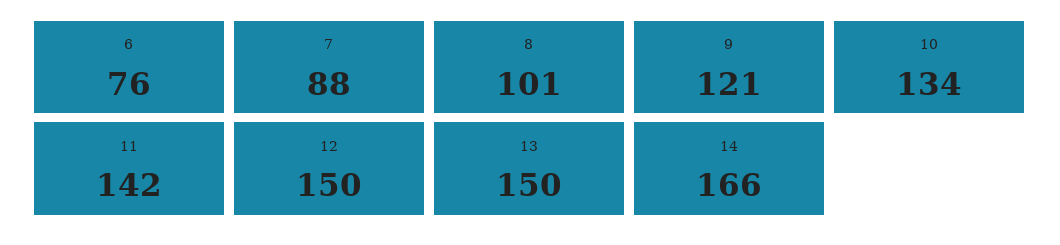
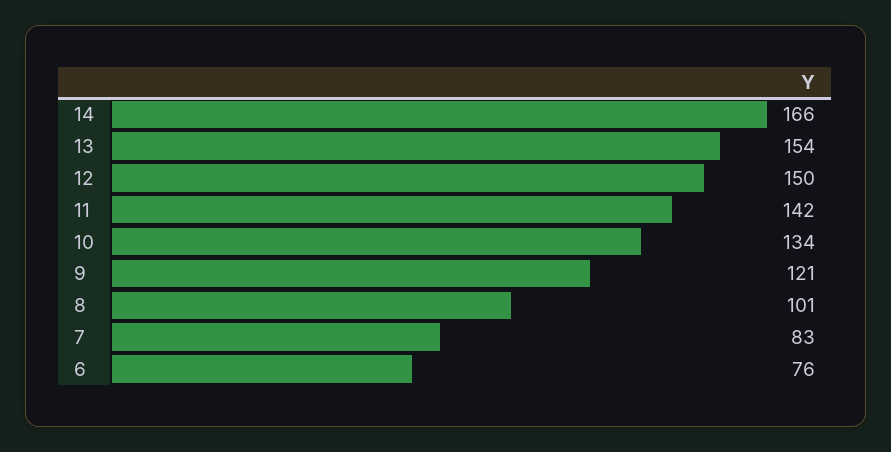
  {
    "6": 76,
-   "7": 88,
+   "7": 83,
    "8": 101,
    "9": 121,
    "10": 134,
    "11": 142,
    "12": 150,
-   "13": 150,
+   "13": 154,
    "14": 166
  }

